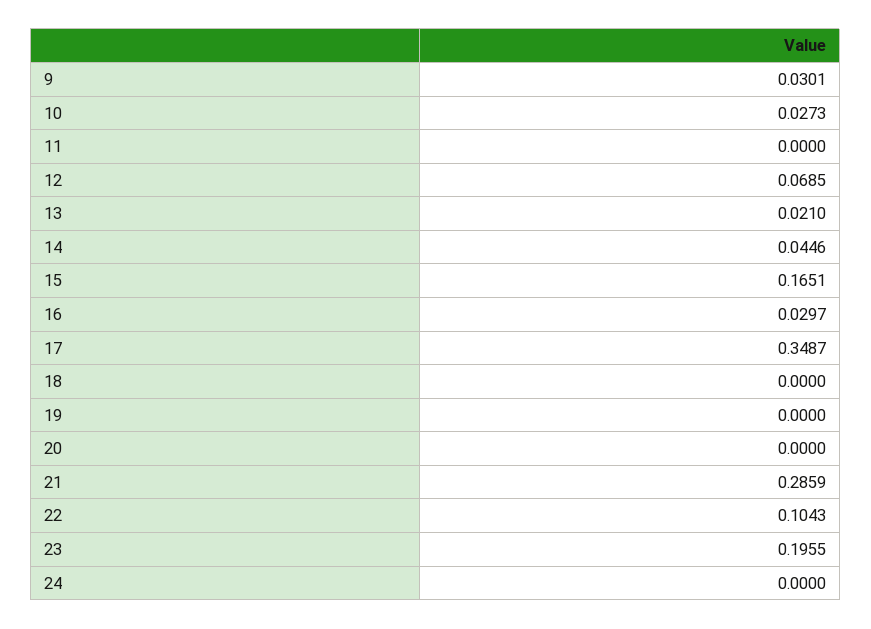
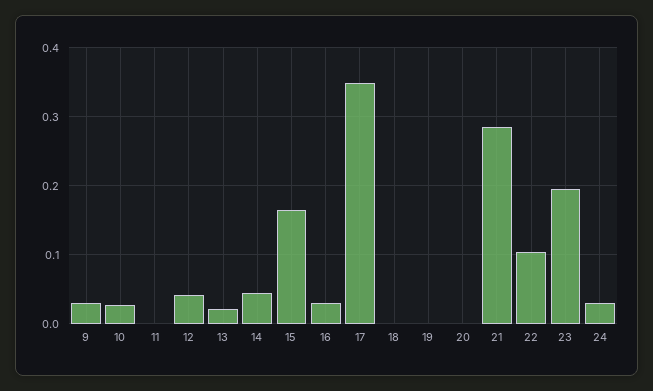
  {
    "9": 0.0301,
    "10": 0.0273,
    "11": 0,
-   "12": 0.0685,
+   "12": 0.04,
    "13": 0.021,
    "14": 0.0446,
    "15": 0.1651,
    "16": 0.0297,
    "17": 0.3487,
    "18": 0,
    "19": 0,
    "20": 0,
    "21": 0.2859,
    "22": 0.1043,
    "23": 0.1955,
-   "24": 0
+   "24": 0.03
  }

